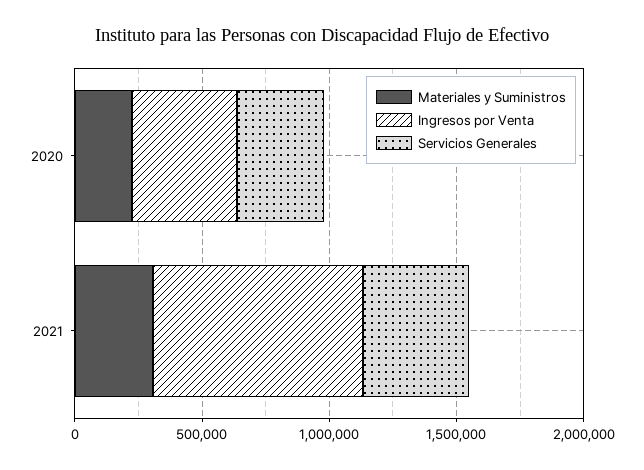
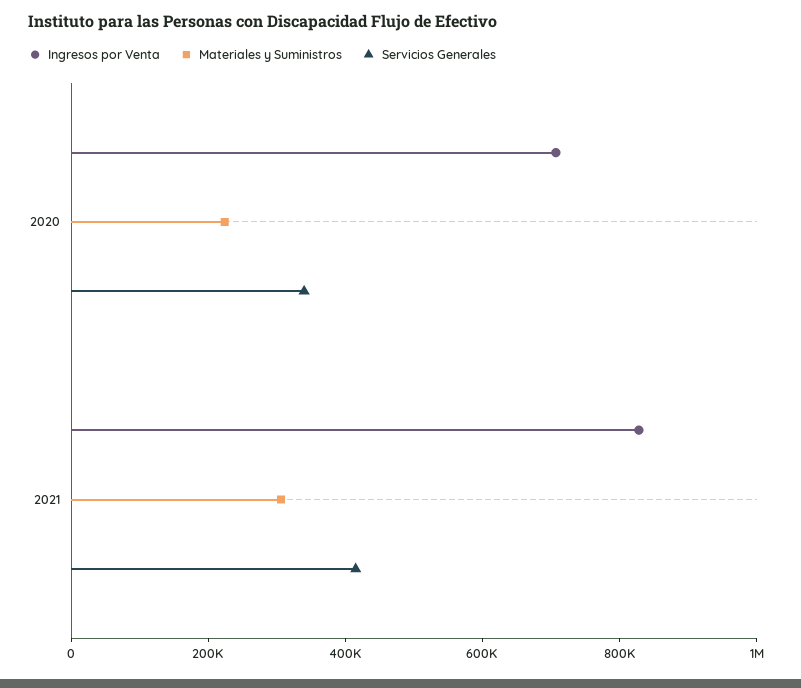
  {
    "Materiales y Suministros": {
      "2020": 200000,
      "2021": 300000
    },
    "Ingresos por Venta": {
-     "2020": 400000,
+     "2020": 700000,
      "2021": 850000
    },
    "Servicios Generales": {
      "2020": 350000,
      "2021": 400000
    }
  }

